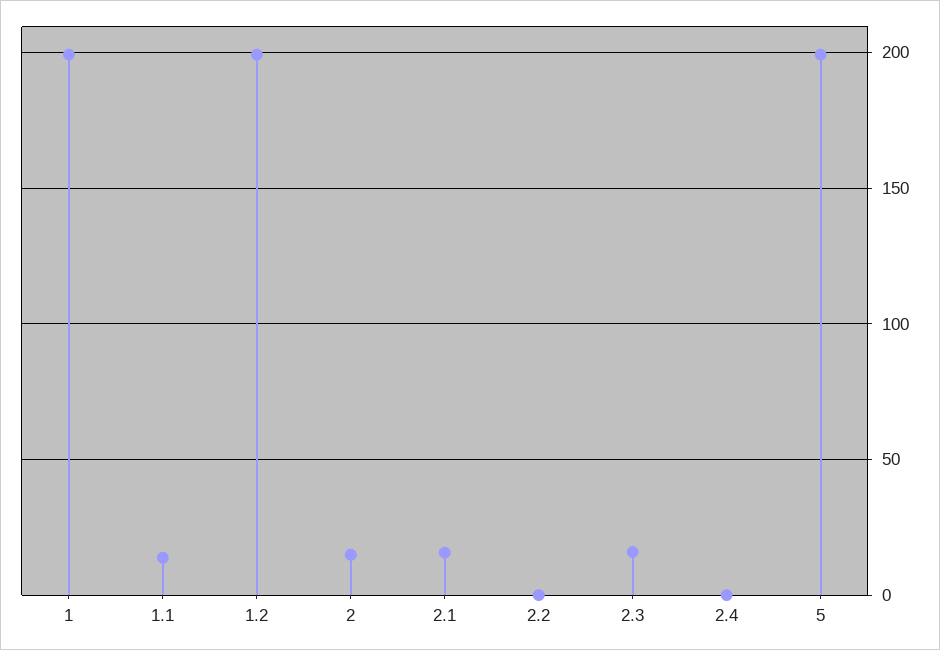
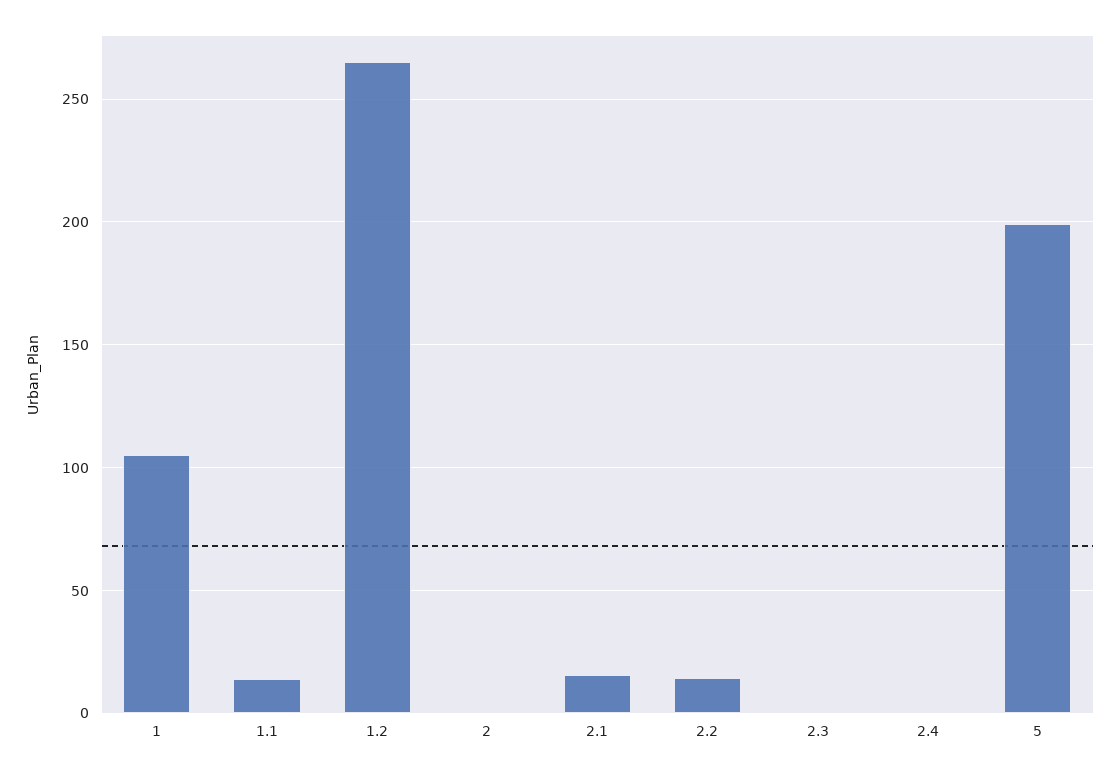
  {
-   "1": 200,
+   "1": 105,
    "1.1": 15,
-   "1.2": 200,
+   "1.2": 265,
-   "2": 15,
+   "2": 0,
    "2.1": 15,
-   "2.2": 0,
+   "2.2": 15,
-   "2.3": 15,
+   "2.3": 0,
    "2.4": 0,
    "5": 200
  }

